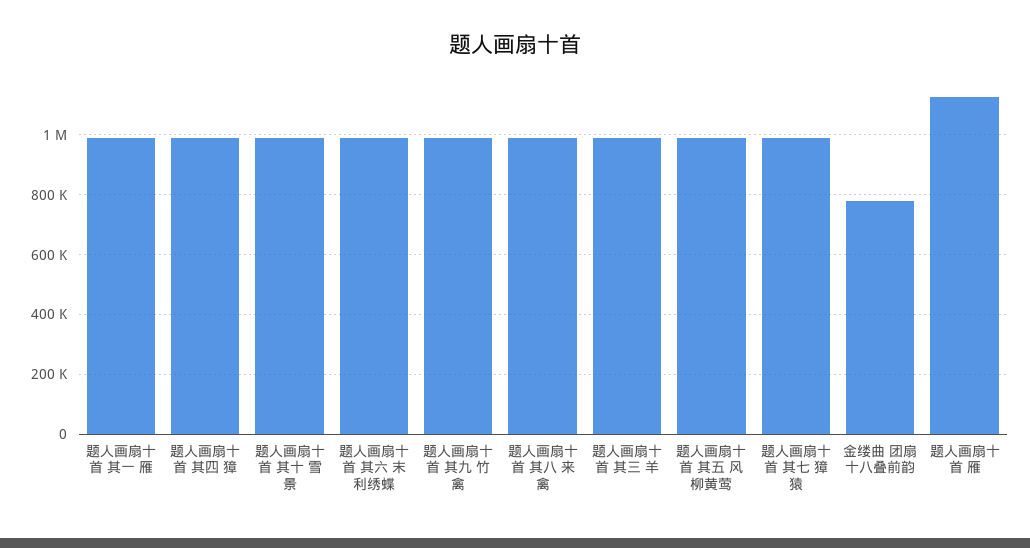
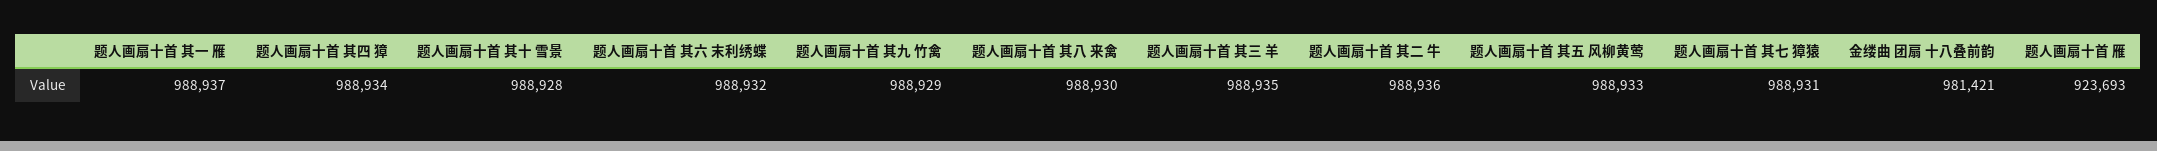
  {
    "题人画扇十首 其一 雁": 988937,
    "题人画扇十首 其四 獐": 988934,
    "题人画扇十首 其十 雪景": 988928,
    "题人画扇十首 其六 末利绣蝶": 988932,
    "题人画扇十首 其九 竹禽": 988929,
    "题人画扇十首 其八 来禽": 988930,
    "题人画扇十首 其三 羊": 988935,
    "题人画扇十首 其五 风柳黄莺": 988933,
    "题人画扇十首 其七 獐猿": 988931,
-   "金缕曲 团扇 十八叠前韵": 775000,
+   "金缕曲 团扇 十八叠前韵": 981421,
-   "题人画扇十首 雁": 1125000
+   "题人画扇十首 雁": 923693,
+   "题人画扇十首 其二 牛": 988936
  }

